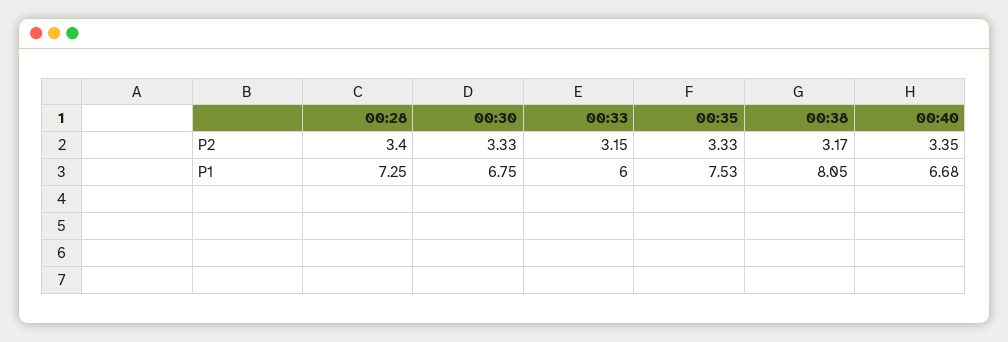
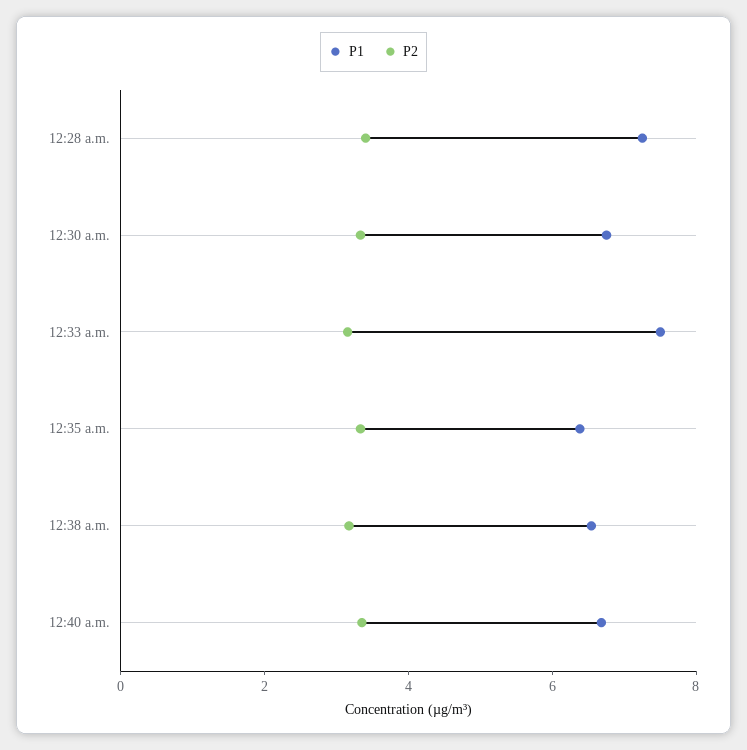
  {
    "P2": {
      "00:28": 3.4,
      "00:30": 3.33,
      "00:33": 3.15,
      "00:35": 3.33,
      "00:38": 3.17,
      "00:40": 3.35
    },
    "P1": {
      "00:28": 7.25,
      "00:30": 6.75,
-     "00:33": 6,
+     "00:33": 7.5,
-     "00:35": 7.53,
+     "00:35": 6.5,
-     "00:38": 8.05,
+     "00:38": 6.5,
      "00:40": 6.68
    }
  }

